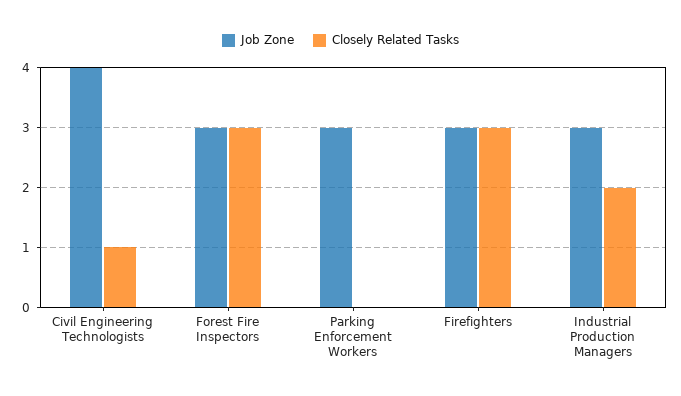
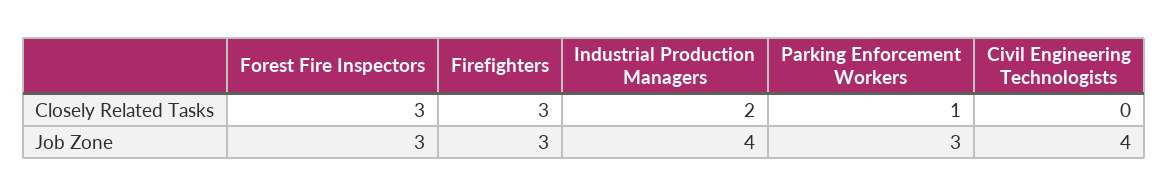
  {
    "Job Zone": {
      "Civil Engineering Technologists": 4,
      "Forest Fire Inspectors": 3,
      "Parking Enforcement Workers": 3,
      "Firefighters": 3,
-     "Industrial Production Managers": 3
+     "Industrial Production Managers": 4
    },
    "Closely Related Tasks": {
-     "Civil Engineering Technologists": 1,
+     "Civil Engineering Technologists": 0,
      "Forest Fire Inspectors": 3,
-     "Parking Enforcement Workers": 0,
+     "Parking Enforcement Workers": 1,
      "Firefighters": 3,
      "Industrial Production Managers": 2
    }
  }

